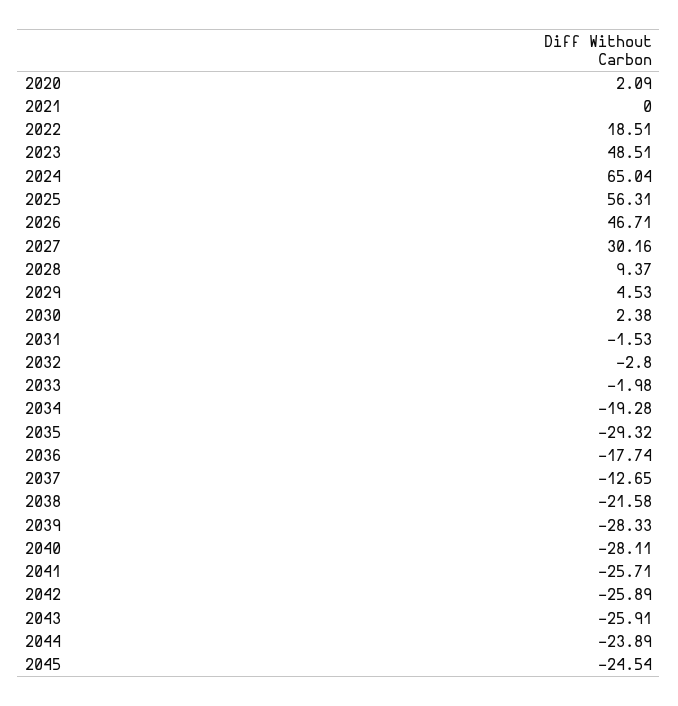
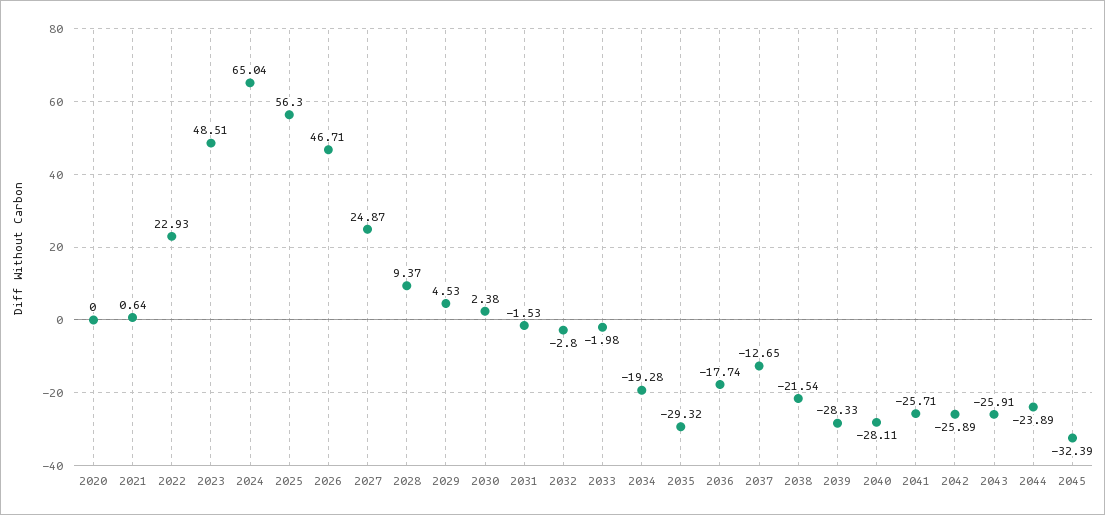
  {
-   "2020": 2.09,
+   "2020": 0,
-   "2021": 0,
+   "2021": 0.64,
-   "2022": 18.51,
+   "2022": 22.93,
    "2023": 48.51,
    "2024": 65.04,
-   "2025": 56.31,
+   "2025": 56.3,
    "2026": 46.71,
-   "2027": 30.16,
+   "2027": 24.87,
    "2028": 9.37,
    "2029": 4.53,
    "2030": 2.38,
    "2031": -1.53,
    "2032": -2.8,
    "2033": -1.98,
    "2034": -19.28,
    "2035": -29.32,
    "2036": -17.74,
    "2037": -12.65,
-   "2038": -21.58,
+   "2038": -21.54,
    "2039": -28.33,
    "2040": -28.11,
    "2041": -25.71,
    "2042": -25.89,
    "2043": -25.91,
    "2044": -23.89,
-   "2045": -24.54
+   "2045": -32.39
  }

